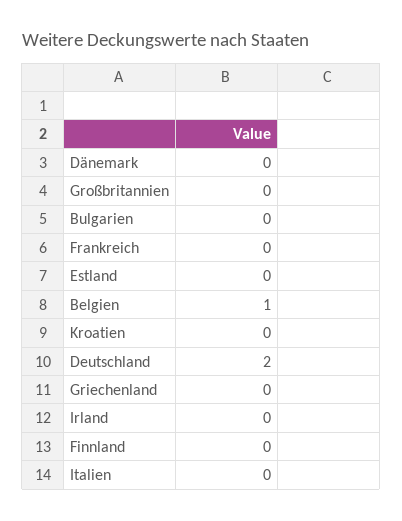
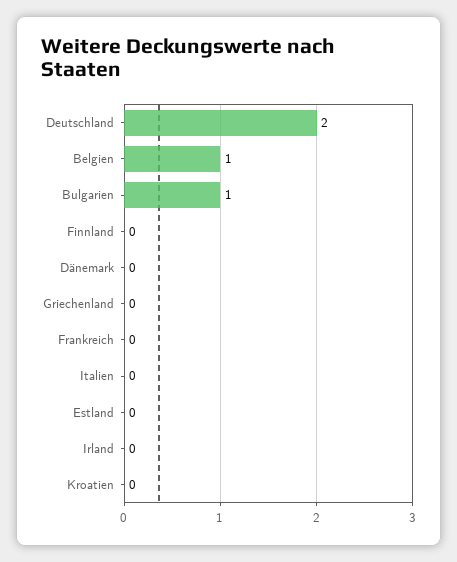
  {
    "Dänemark": 0,
-   "Großbritannien": 0,
-   "Bulgarien": 0,
+   "Bulgarien": 1,
    "Frankreich": 0,
    "Estland": 0,
    "Belgien": 1,
    "Kroatien": 0,
    "Deutschland": 2,
    "Griechenland": 0,
    "Irland": 0,
    "Finnland": 0,
    "Italien": 0
  }

